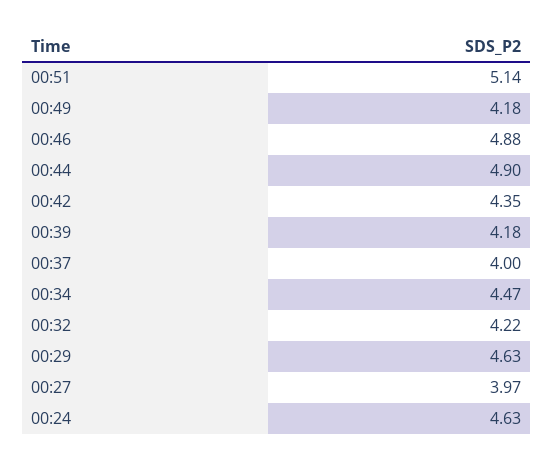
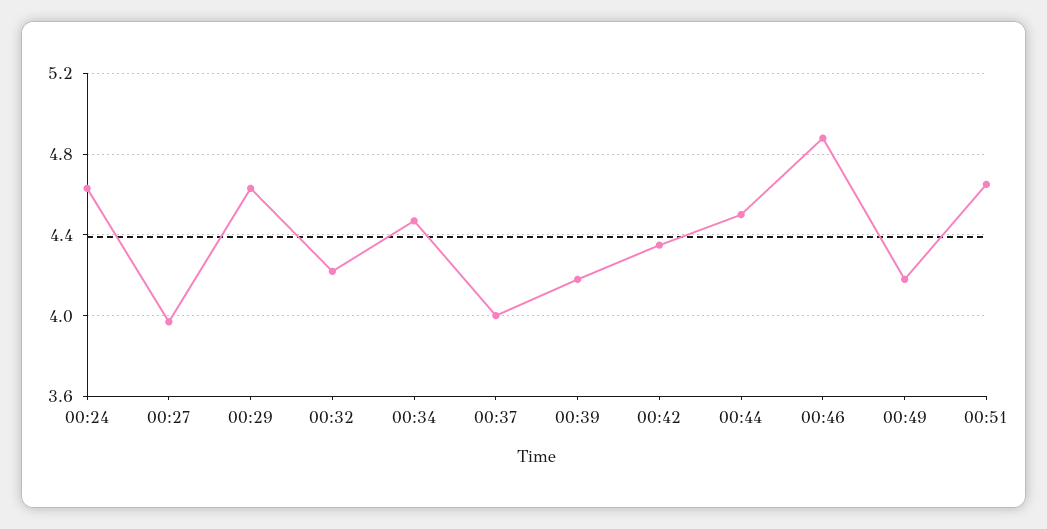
  {
-   "00:51": 5.14,
+   "00:51": 4.65,
    "00:49": 4.18,
    "00:46": 4.88,
-   "00:44": 4.9,
+   "00:44": 4.5,
    "00:42": 4.35,
    "00:39": 4.18,
    "00:37": 4,
    "00:34": 4.47,
    "00:32": 4.22,
    "00:29": 4.63,
    "00:27": 3.97,
    "00:24": 4.63
  }

